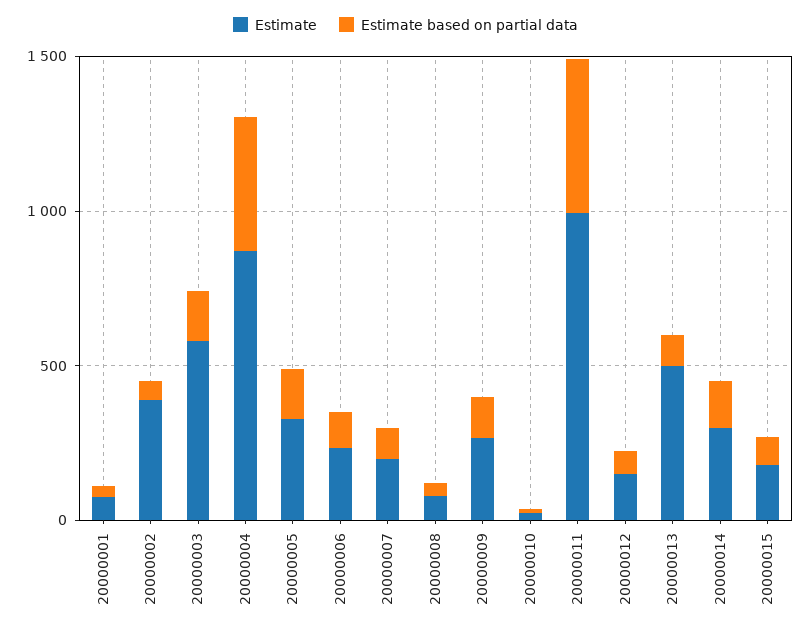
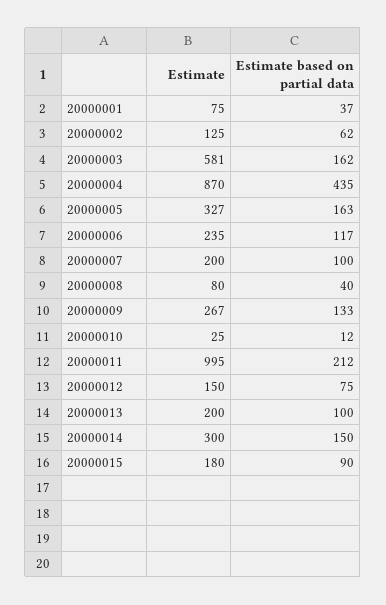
  {
    "Estimate": {
      "20000001": 75,
-     "20000002": 400,
+     "20000002": 125,
      "20000003": 581,
      "20000004": 870,
      "20000005": 327,
      "20000006": 235,
      "20000007": 200,
      "20000008": 80,
      "20000009": 267,
      "20000010": 25,
      "20000011": 995,
      "20000012": 150,
-     "20000013": 500,
+     "20000013": 200,
      "20000014": 300,
      "20000015": 180
    },
    "Estimate based on partial data": {
      "20000001": 37,
      "20000002": 62,
      "20000003": 162,
      "20000004": 435,
      "20000005": 163,
      "20000006": 117,
      "20000007": 100,
      "20000008": 40,
      "20000009": 133,
      "20000010": 12,
-     "20000011": 500,
+     "20000011": 212,
      "20000012": 75,
      "20000013": 100,
      "20000014": 150,
      "20000015": 90
    }
  }

